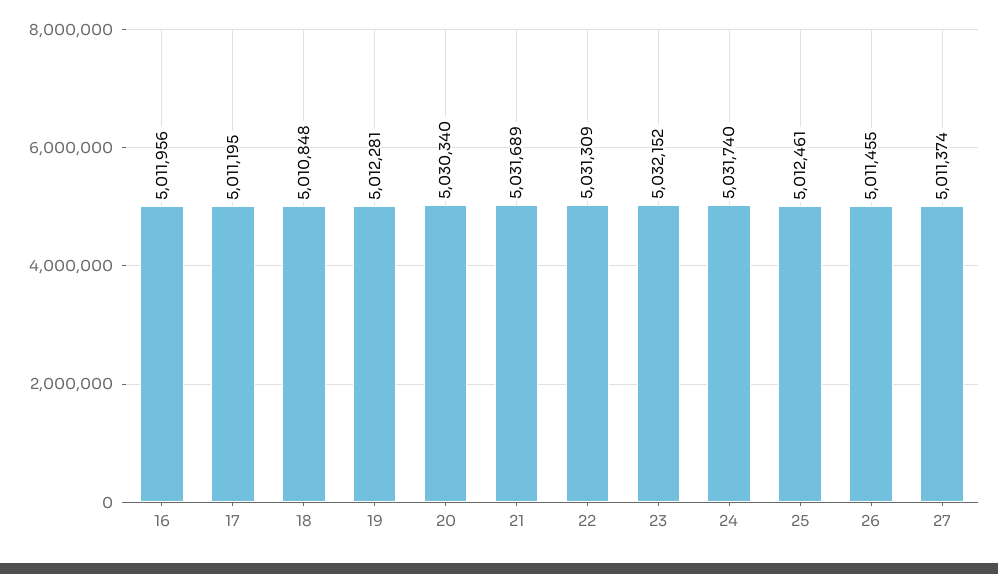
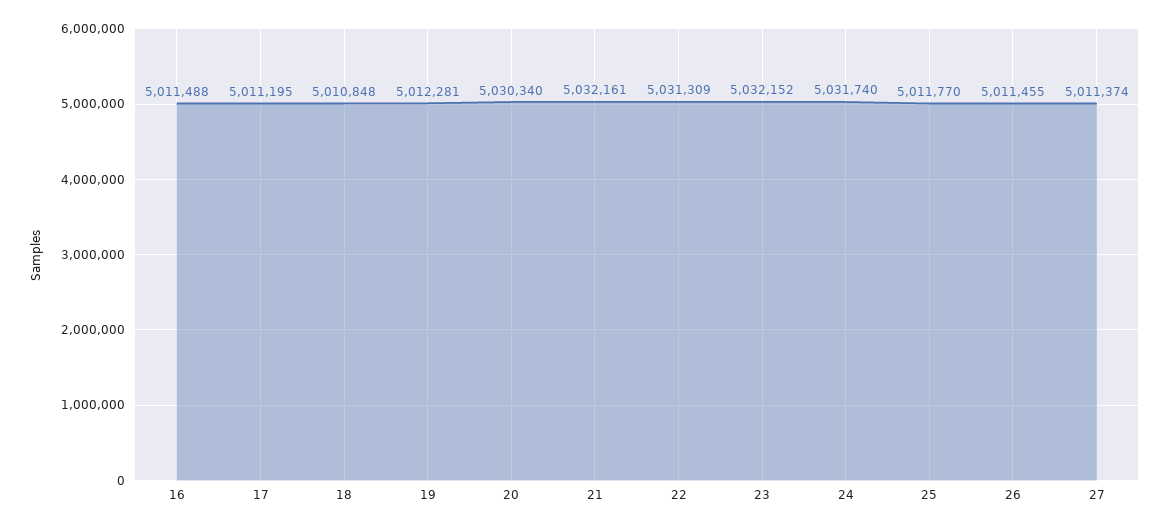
  {
-   "16": 5011956,
+   "16": 5011488,
    "17": 5011195,
    "18": 5010848,
    "19": 5012281,
    "20": 5030340,
-   "21": 5031689,
+   "21": 5032161,
    "22": 5031309,
    "23": 5032152,
    "24": 5031740,
-   "25": 5012461,
+   "25": 5011770,
    "26": 5011455,
    "27": 5011374
  }

